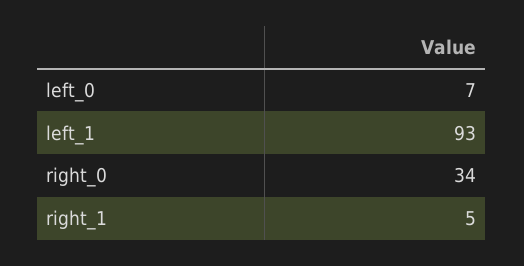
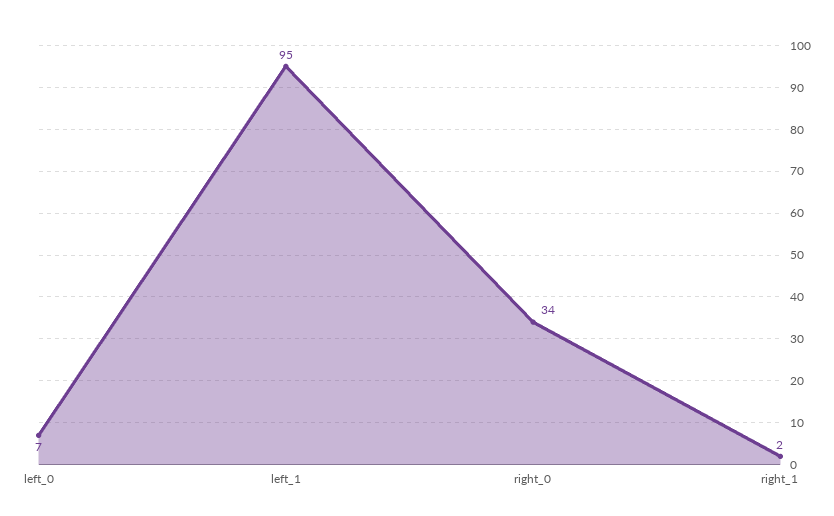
  {
    "left_0": 7,
-   "left_1": 93,
+   "left_1": 95,
    "right_0": 34,
-   "right_1": 5
+   "right_1": 2
  }

